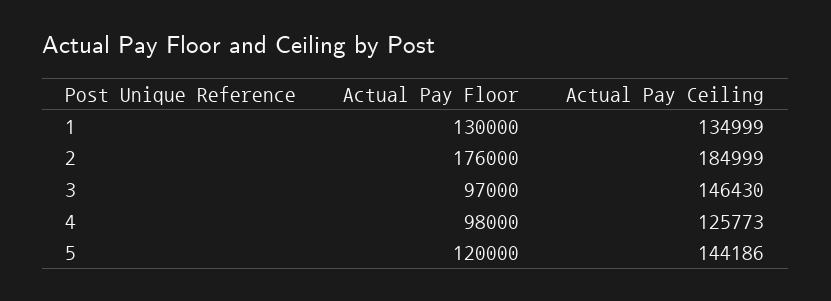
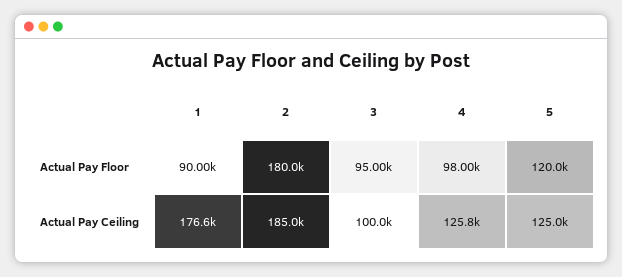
  {
    "Actual Pay Floor": {
-     "1": 130000,
+     "1": 90000,
-     "2": 176000,
+     "2": 180000,
-     "3": 97000,
+     "3": 95000,
      "4": 98000,
      "5": 120000
    },
    "Actual Pay Ceiling": {
-     "1": 134999,
+     "1": 176600,
      "2": 184999,
-     "3": 146430,
+     "3": 100000,
      "4": 125773,
-     "5": 144186
+     "5": 125000
    }
  }

